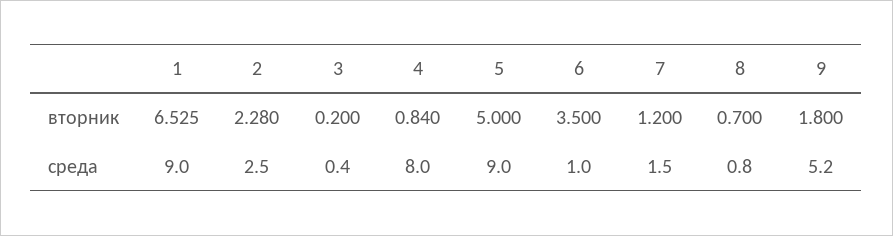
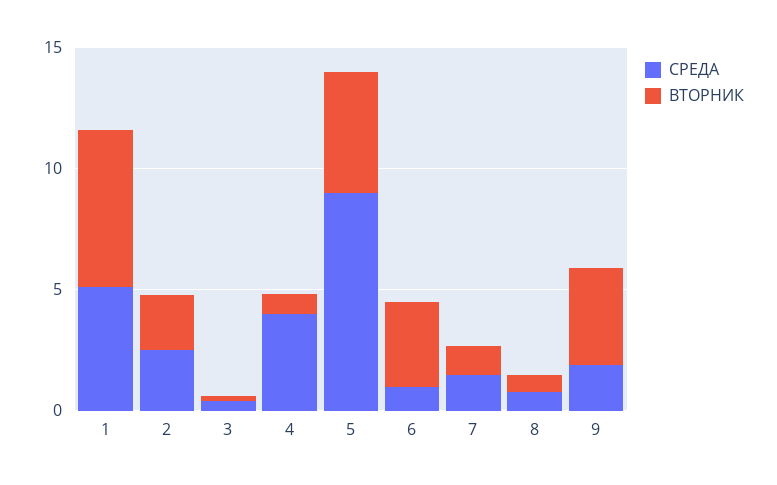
  {
    "вторник": {
      "1": 6.525,
      "2": 2.28,
      "3": 0.2,
      "4": 0.84,
      "5": 5,
      "6": 3.5,
      "7": 1.2,
      "8": 0.7,
-     "9": 1.8
+     "9": 4
    },
    "среда": {
-     "1": 9,
+     "1": 5,
      "2": 2.5,
      "3": 0.4,
-     "4": 8,
+     "4": 4,
      "5": 9,
      "6": 1,
      "7": 1.5,
      "8": 0.8,
-     "9": 5.2
+     "9": 2
    }
  }

